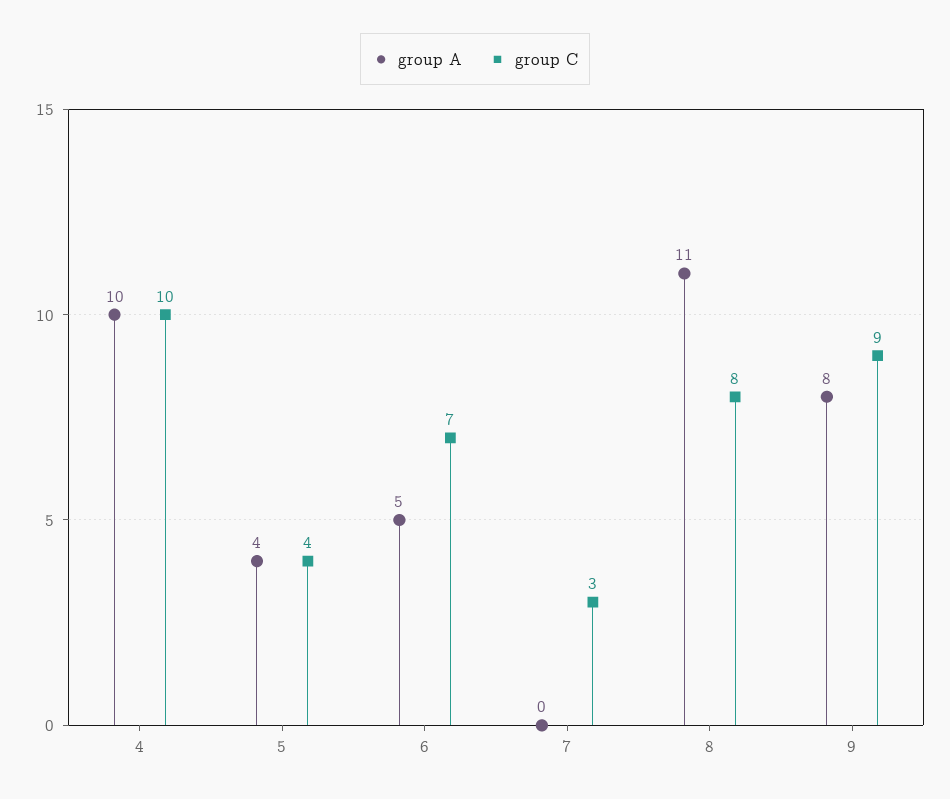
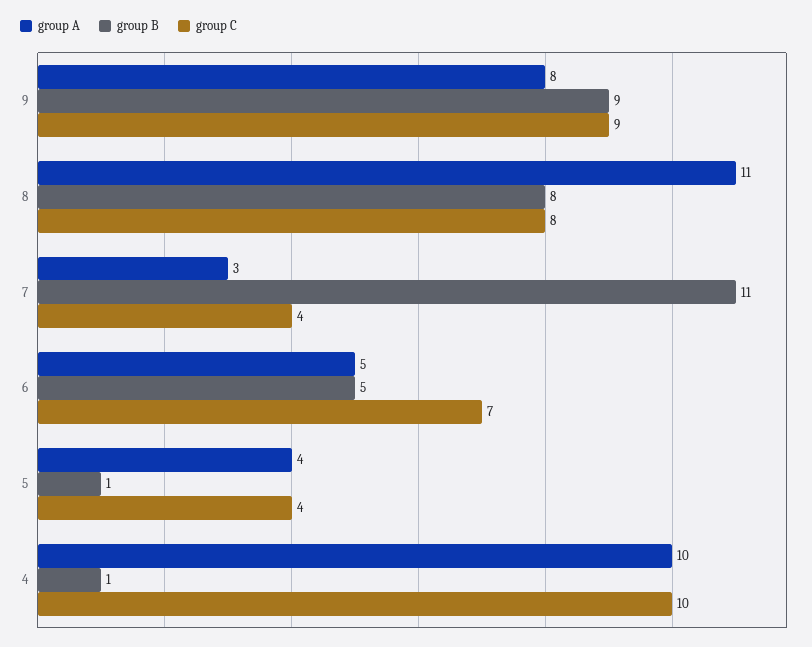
  {
    "group A": {
      "4": 10,
      "5": 4,
      "6": 5,
-     "7": 0,
+     "7": 3,
      "8": 11,
      "9": 8
    },
    "group C": {
      "4": 10,
      "5": 4,
      "6": 7,
-     "7": 3,
+     "7": 4,
      "8": 8,
      "9": 9
-   }
+   },
+   "group B": {
+     "9": 9,
+     "8": 8,
+     "7": 11,
+     "6": 5,
+     "5": 1,
+     "4": 1
+   }
  }

